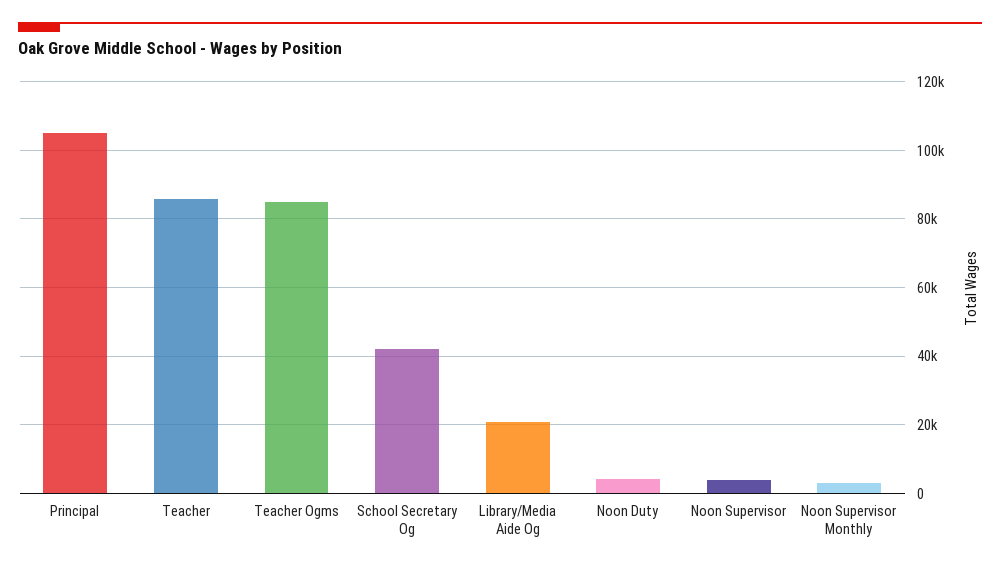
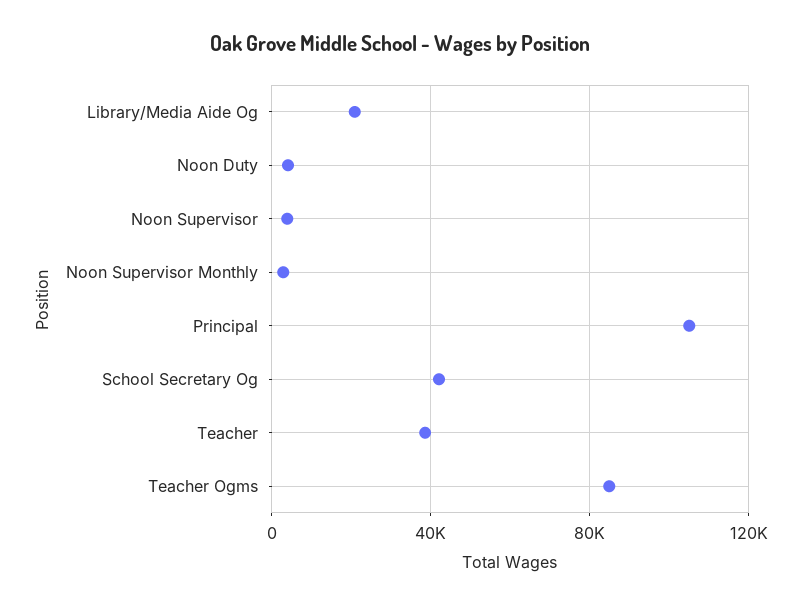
  {
    "Principal": 106000,
-   "Teacher": 86000,
+   "Teacher": 40000,
    "Teacher Ogms": 84000,
    "School Secretary Og": 42000,
    "Library/Media Aide Og": 20000,
    "Noon Duty": 4000,
    "Noon Supervisor": 4000,
    "Noon Supervisor Monthly": 2000
  }

